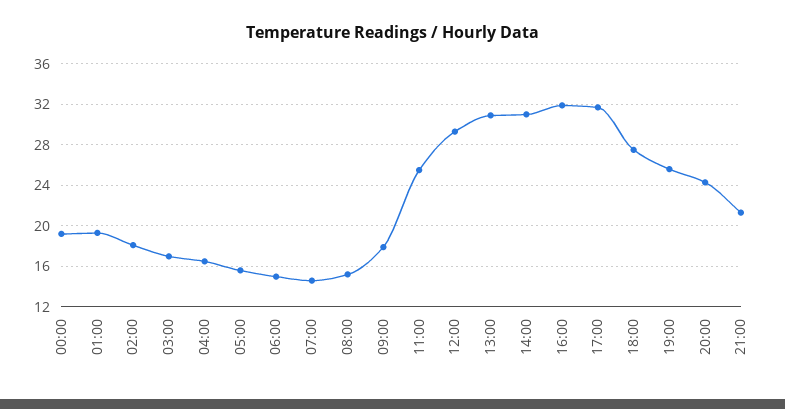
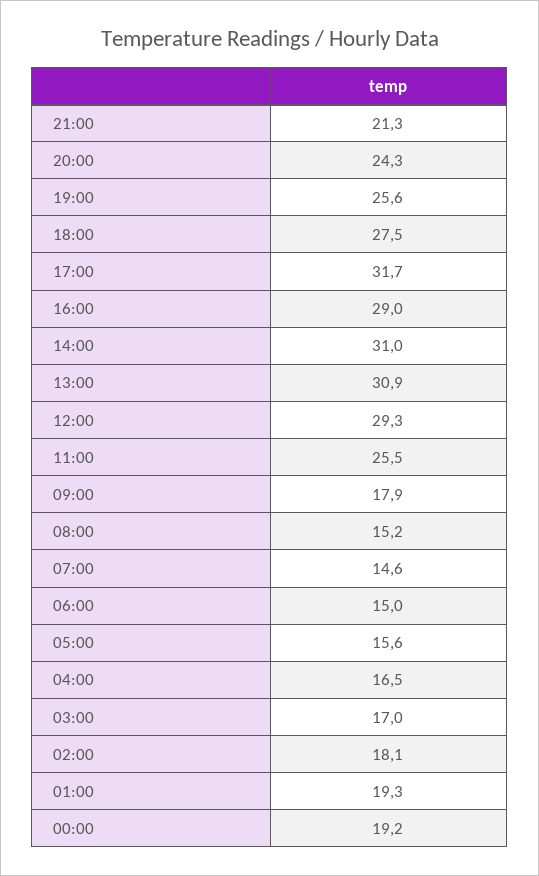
  {
    "00:00": 19.2,
    "01:00": 19.3,
    "02:00": 18.1,
    "03:00": 17,
    "04:00": 16.5,
    "05:00": 15.6,
    "06:00": 15,
    "07:00": 14.6,
    "08:00": 15.2,
    "09:00": 17.9,
    "11:00": 25.5,
    "12:00": 29.3,
    "13:00": 30.9,
    "14:00": 31,
-   "16:00": 32,
+   "16:00": 29,
    "17:00": 31.7,
    "18:00": 27.5,
    "19:00": 25.6,
    "20:00": 24.3,
    "21:00": 21.3
  }

